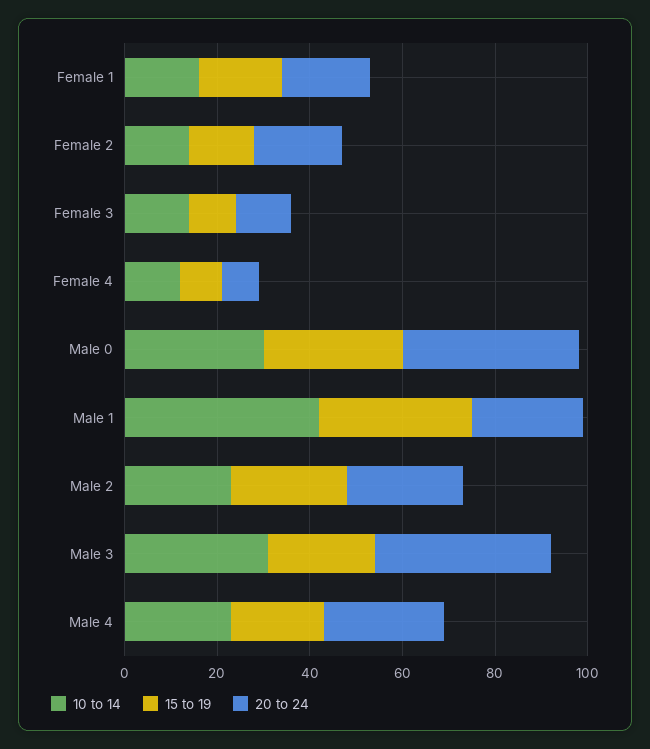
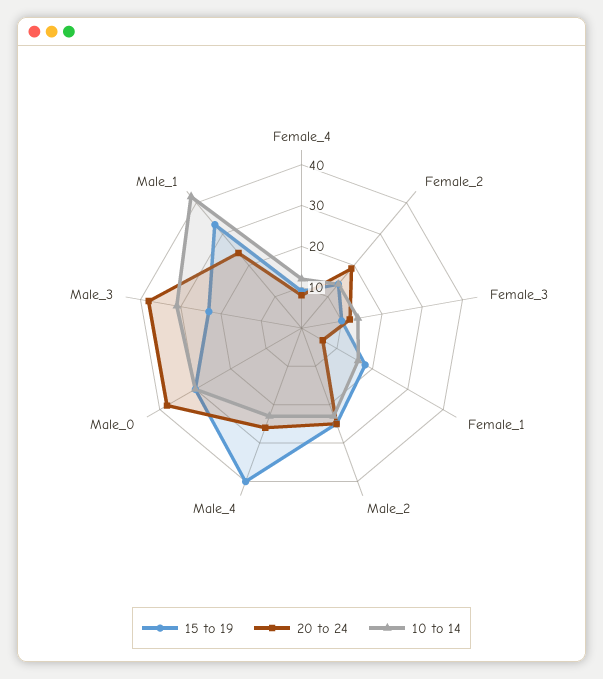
  {
    "10 to 14": {
      "Female 1": 15,
      "Female 2": 15,
      "Female 3": 15,
      "Female 4": 10,
      "Male 0": 30,
      "Male 1": 40,
      "Male 2": 25,
      "Male 3": 30,
      "Male 4": 25
    },
    "15 to 19": {
      "Female 1": 20,
      "Female 2": 15,
      "Female 3": 10,
      "Female 4": 10,
      "Male 0": 30,
      "Male 1": 35,
      "Male 2": 25,
      "Male 3": 25,
-     "Male 4": 20
+     "Male 4": 40
    },
    "20 to 24": {
-     "Female 1": 20,
+     "Female 1": 5,
      "Female 2": 20,
      "Female 3": 10,
      "Female 4": 10,
      "Male 0": 40,
      "Male 1": 25,
      "Male 2": 25,
      "Male 3": 40,
      "Male 4": 25
    }
  }

